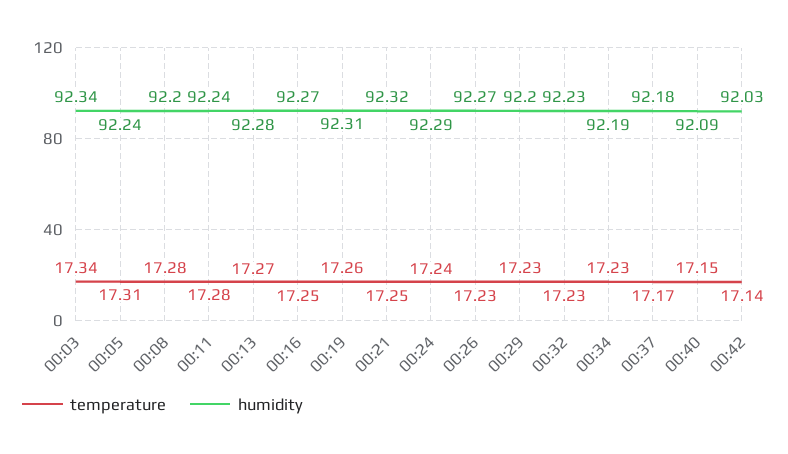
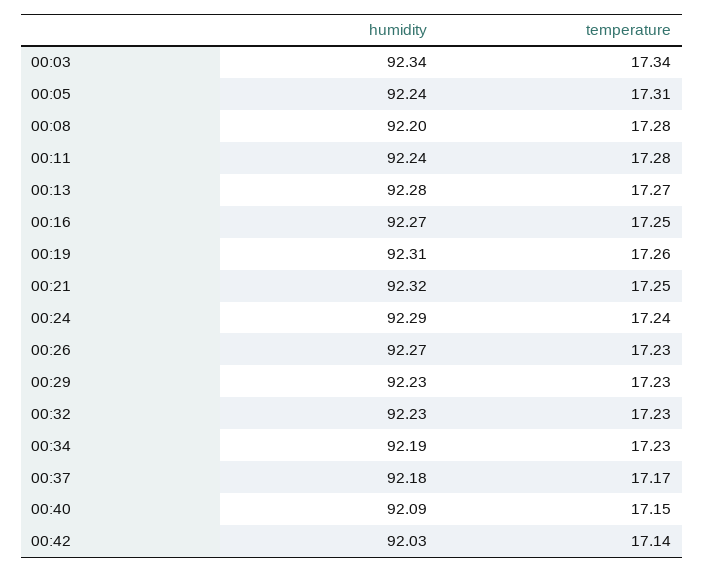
  {
    "temperature": {
      "00:03": 17.34,
      "00:05": 17.31,
      "00:08": 17.28,
      "00:11": 17.28,
      "00:13": 17.27,
      "00:16": 17.25,
      "00:19": 17.26,
      "00:21": 17.25,
      "00:24": 17.24,
      "00:26": 17.23,
      "00:29": 17.23,
      "00:32": 17.23,
      "00:34": 17.23,
      "00:37": 17.17,
      "00:40": 17.15,
      "00:42": 17.14
    },
    "humidity": {
      "00:03": 92.34,
      "00:05": 92.24,
      "00:08": 92.2,
      "00:11": 92.24,
      "00:13": 92.28,
      "00:16": 92.27,
      "00:19": 92.31,
      "00:21": 92.32,
      "00:24": 92.29,
      "00:26": 92.27,
-     "00:29": 92.2,
+     "00:29": 92.23,
      "00:32": 92.23,
      "00:34": 92.19,
      "00:37": 92.18,
      "00:40": 92.09,
      "00:42": 92.03
    }
  }

